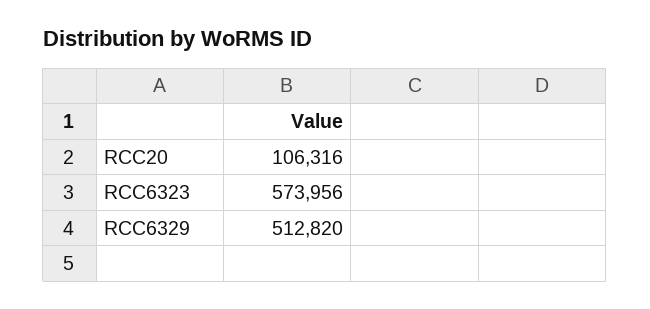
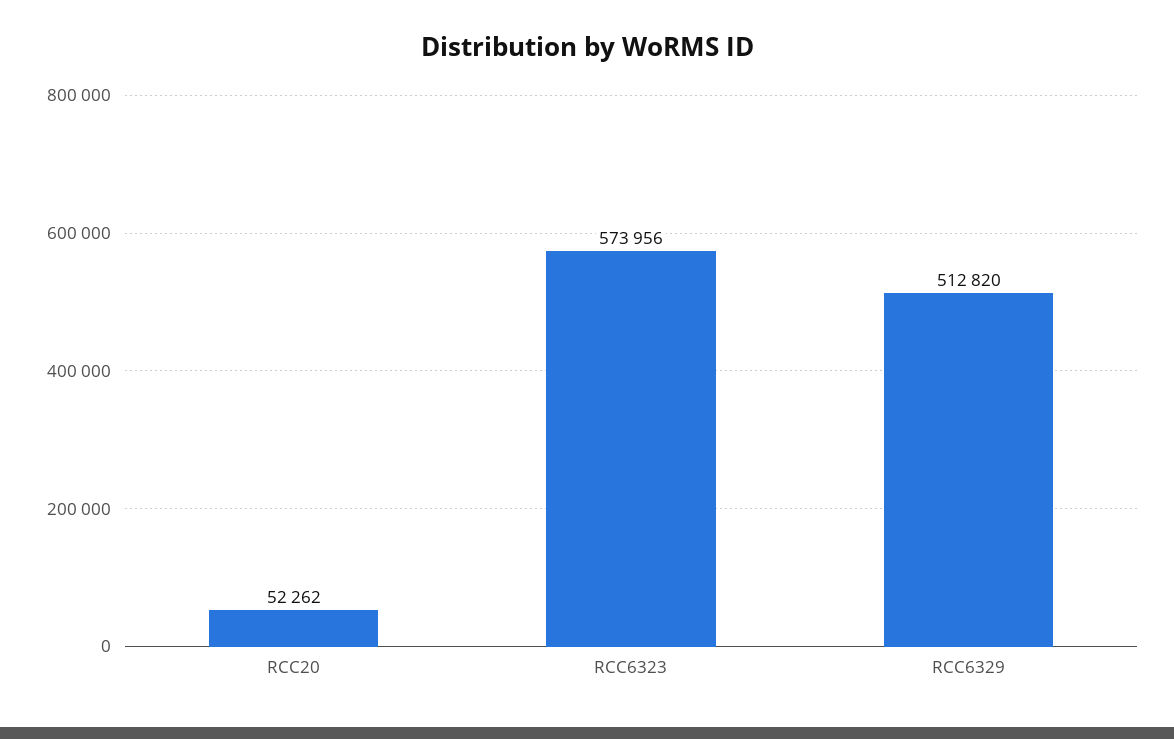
  {
-   "RCC20": 106316,
+   "RCC20": 52262,
    "RCC6323": 573956,
    "RCC6329": 512820
  }

